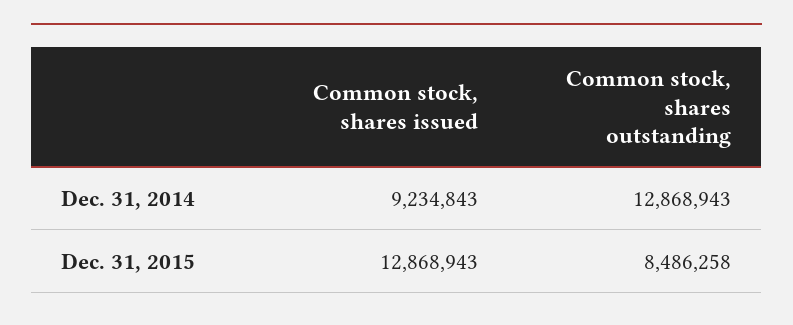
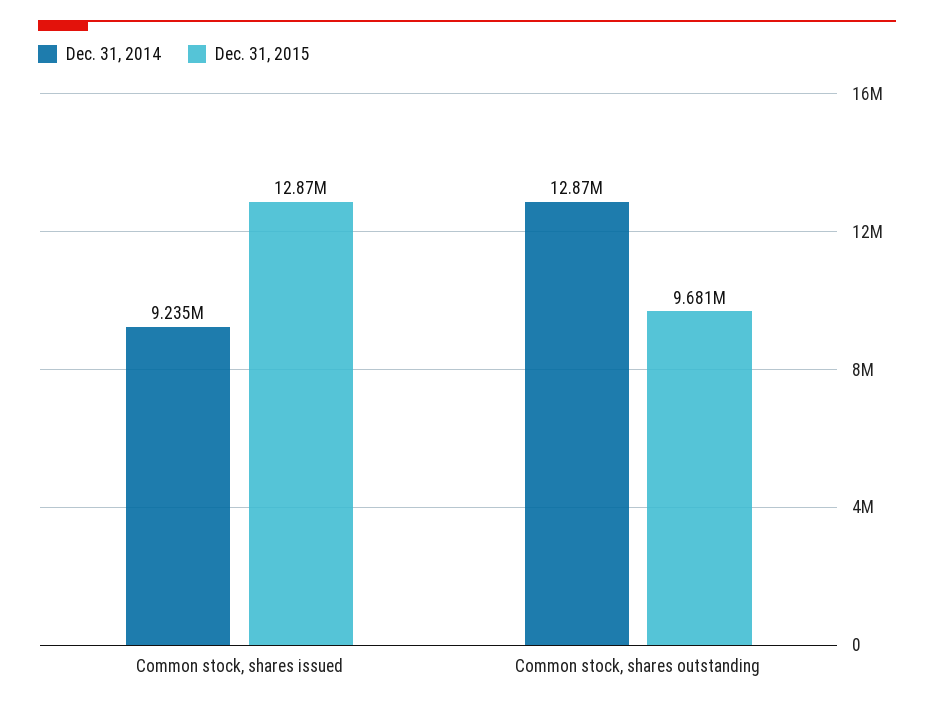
  {
    "Dec. 31, 2014": {
      "Common stock, shares issued": 9234843,
      "Common stock, shares outstanding": 12868943
    },
    "Dec. 31, 2015": {
      "Common stock, shares issued": 12868943,
-     "Common stock, shares outstanding": 8486258
+     "Common stock, shares outstanding": 9681000
    }
  }

